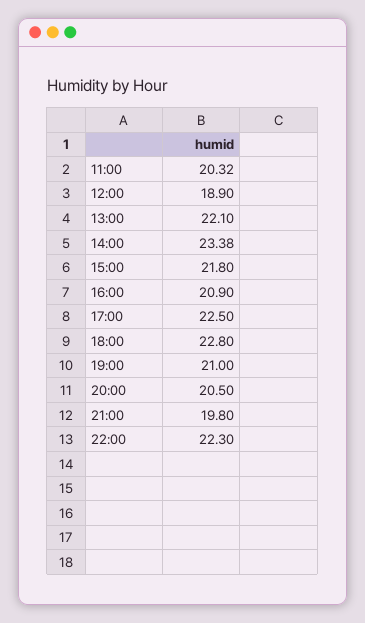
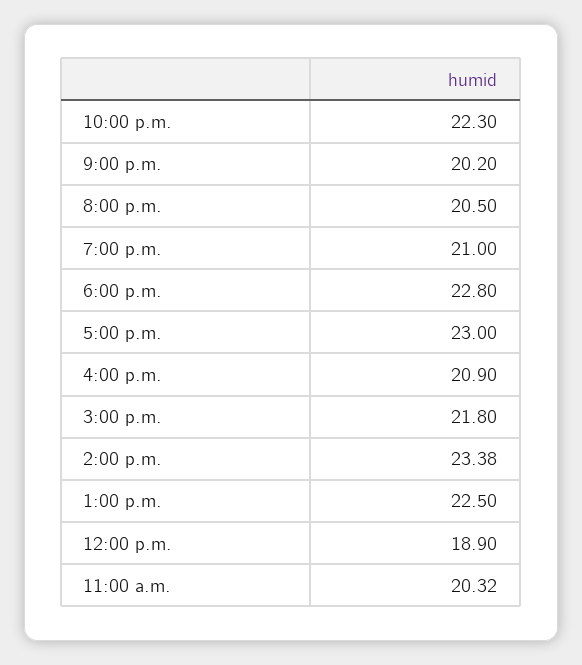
  {
    "11:00": 20.32,
    "12:00": 18.9,
-   "13:00": 22.1,
+   "13:00": 22.5,
    "14:00": 23.38,
    "15:00": 21.8,
    "16:00": 20.9,
-   "17:00": 22.5,
+   "17:00": 23,
    "18:00": 22.8,
    "19:00": 21,
    "20:00": 20.5,
-   "21:00": 19.8,
+   "21:00": 20.2,
    "22:00": 22.3
  }

